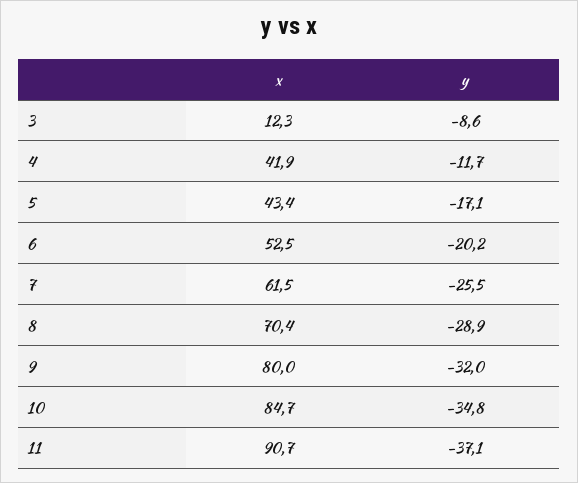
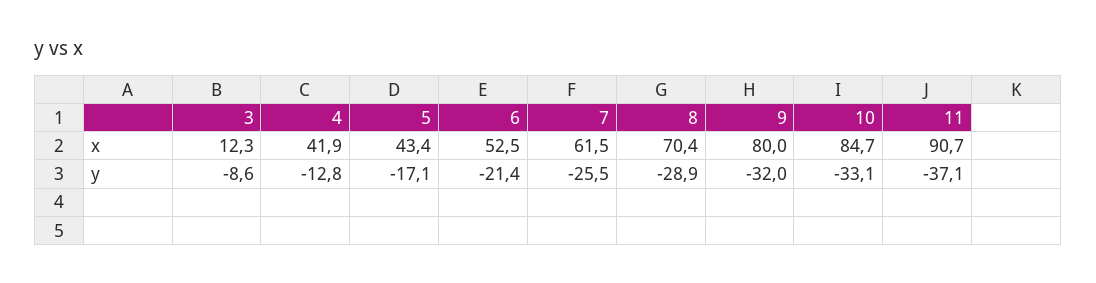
  {
    "x": {
      "3": 12.3,
      "4": 41.9,
      "5": 43.4,
      "6": 52.5,
      "7": 61.5,
      "8": 70.4,
      "9": 80,
      "10": 84.7,
      "11": 90.7
    },
    "y": {
      "3": -8.6,
-     "4": -11.7,
+     "4": -12.8,
      "5": -17.1,
-     "6": -20.2,
+     "6": -21.4,
      "7": -25.5,
      "8": -28.9,
      "9": -32,
-     "10": -34.8,
+     "10": -33.1,
      "11": -37.1
    }
  }

